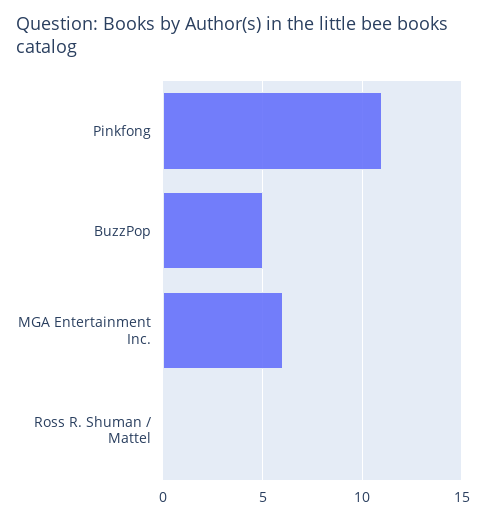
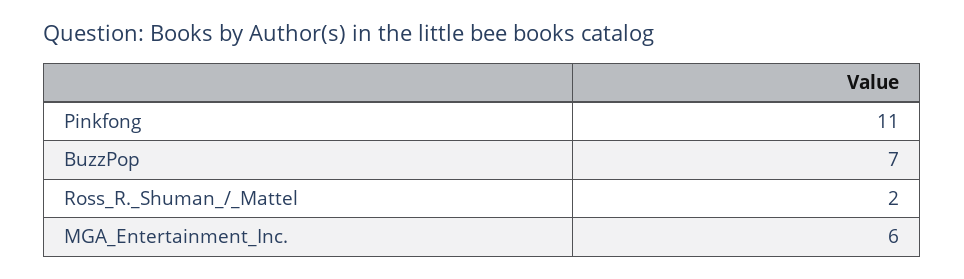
  {
    "Pinkfong": 11,
-   "BuzzPop": 5,
+   "BuzzPop": 7,
    "MGA Entertainment Inc.": 6,
-   "Ross R. Shuman / Mattel": 0
+   "Ross R. Shuman / Mattel": 2
  }

